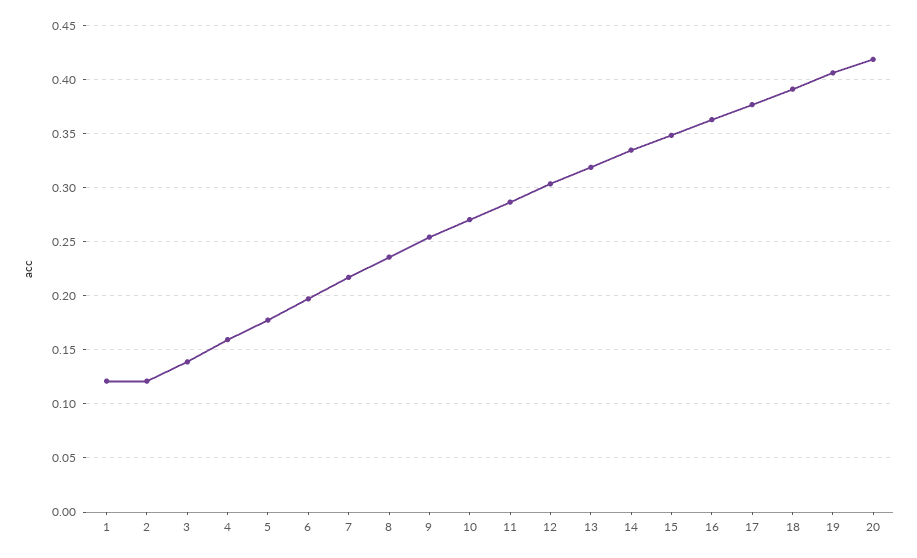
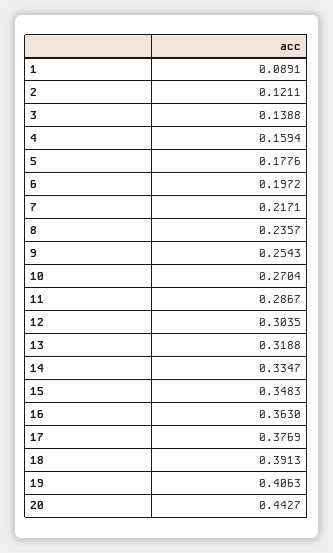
  {
-   "1": 0.12,
+   "1": 0.0891,
    "2": 0.1211,
    "3": 0.1388,
    "4": 0.1594,
    "5": 0.1776,
    "6": 0.1972,
    "7": 0.2171,
    "8": 0.2357,
    "9": 0.2543,
    "10": 0.2704,
    "11": 0.2867,
    "12": 0.3035,
    "13": 0.3188,
    "14": 0.3347,
    "15": 0.3483,
    "16": 0.363,
    "17": 0.3769,
    "18": 0.3913,
    "19": 0.4063,
-   "20": 0.42
+   "20": 0.4427
  }

